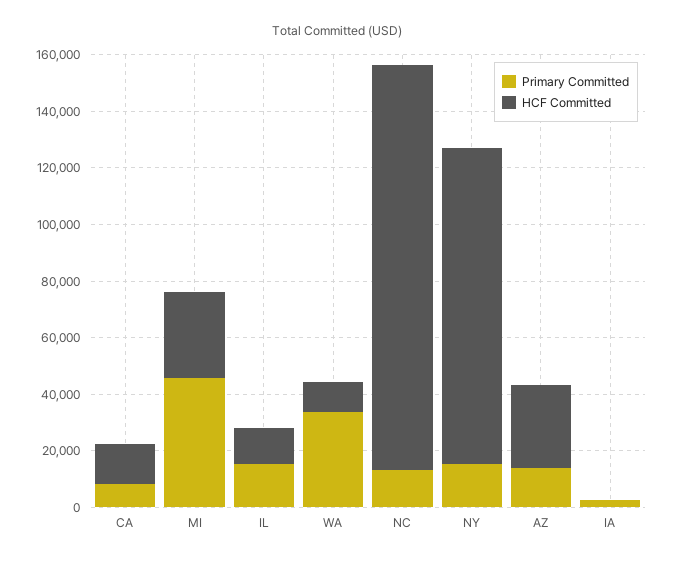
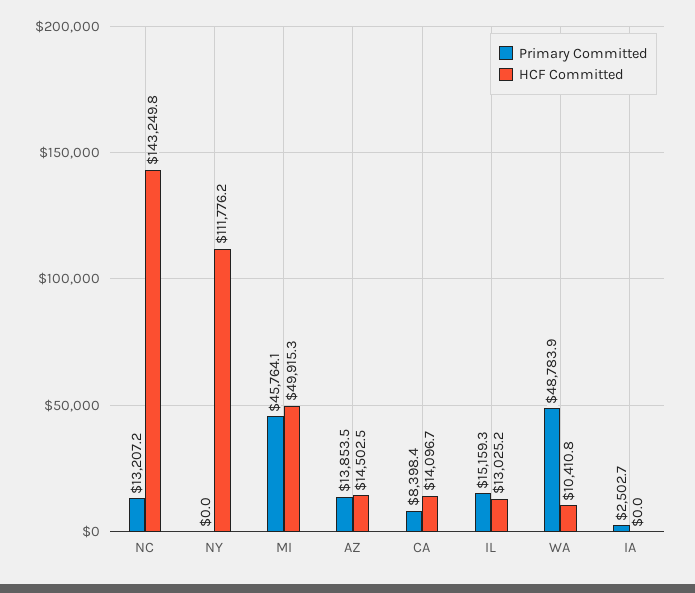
  {
    "Primary Committed": {
      "CA": 8398.4,
      "MI": 45764.1,
      "IL": 15159.3,
-     "WA": 35000,
+     "WA": 48783.9,
      "NC": 13207.2,
-     "NY": 15000,
+     "NY": 0,
      "AZ": 13853.5,
      "IA": 2502.7
    },
    "HCF Committed": {
      "CA": 14096.7,
-     "MI": 30000,
+     "MI": 49915.3,
      "IL": 13025.2,
      "WA": 10410.8,
      "NC": 143249.8,
      "NY": 111776.2,
-     "AZ": 30000,
+     "AZ": 14502.5,
      "IA": 0
    }
  }

